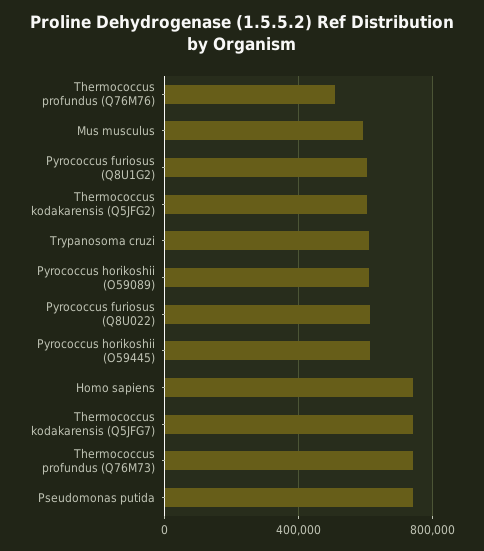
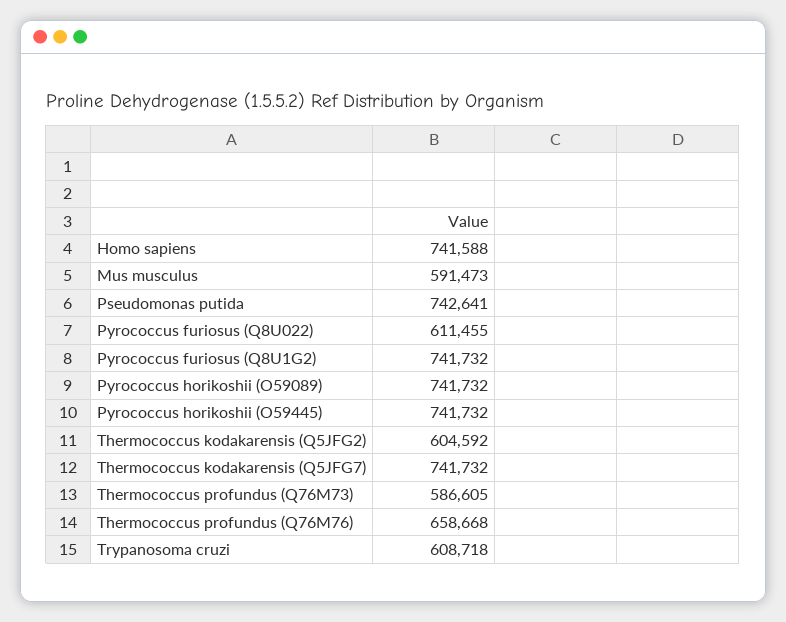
  {
-   "Thermococcus profundus (Q76M76)": 500000,
+   "Thermococcus profundus (Q76M76)": 658668,
    "Mus musculus": 591473,
-   "Pyrococcus furiosus (Q8U1G2)": 600000,
+   "Pyrococcus furiosus (Q8U1G2)": 741732,
    "Thermococcus kodakarensis (Q5JFG2)": 604592,
    "Trypanosoma cruzi": 608718,
-   "Pyrococcus horikoshii (O59089)": 600000,
+   "Pyrococcus horikoshii (O59089)": 741732,
    "Pyrococcus furiosus (Q8U022)": 611455,
-   "Pyrococcus horikoshii (O59445)": 600000,
+   "Pyrococcus horikoshii (O59445)": 741732,
    "Homo sapiens": 741588,
    "Thermococcus kodakarensis (Q5JFG7)": 741732,
-   "Thermococcus profundus (Q76M73)": 750000,
+   "Thermococcus profundus (Q76M73)": 586605,
    "Pseudomonas putida": 742641
  }

